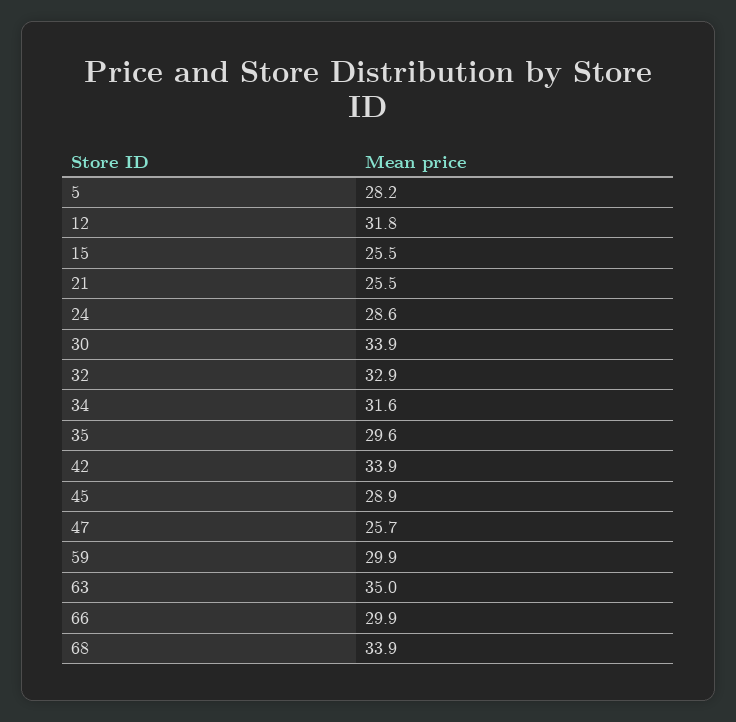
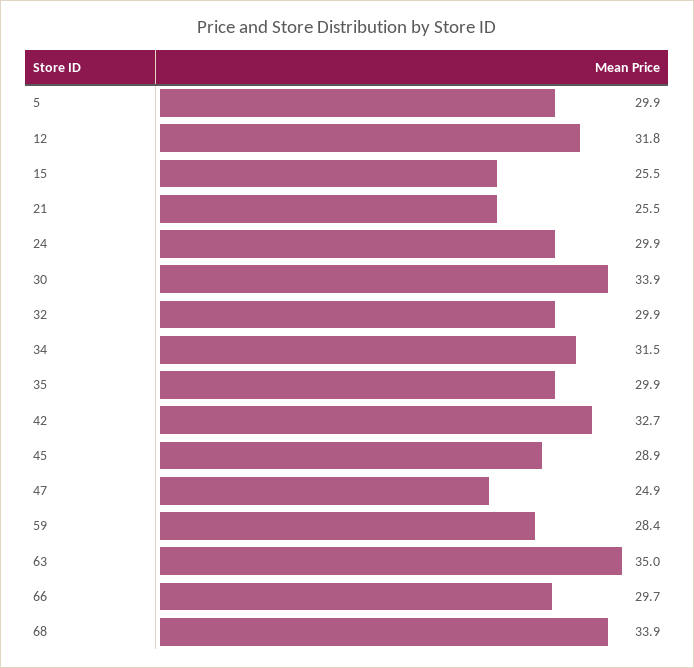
  {
-   "5": 28.2,
+   "5": 29.9,
    "12": 31.8,
    "15": 25.5,
    "21": 25.5,
-   "24": 28.6,
+   "24": 29.9,
    "30": 33.9,
-   "32": 32.9,
+   "32": 29.9,
-   "34": 31.6,
+   "34": 31.5,
-   "35": 29.6,
+   "35": 29.9,
-   "42": 33.9,
+   "42": 32.7,
    "45": 28.9,
-   "47": 25.7,
+   "47": 24.9,
-   "59": 29.9,
+   "59": 28.4,
    "63": 35,
-   "66": 29.9,
+   "66": 29.7,
    "68": 33.9
  }

